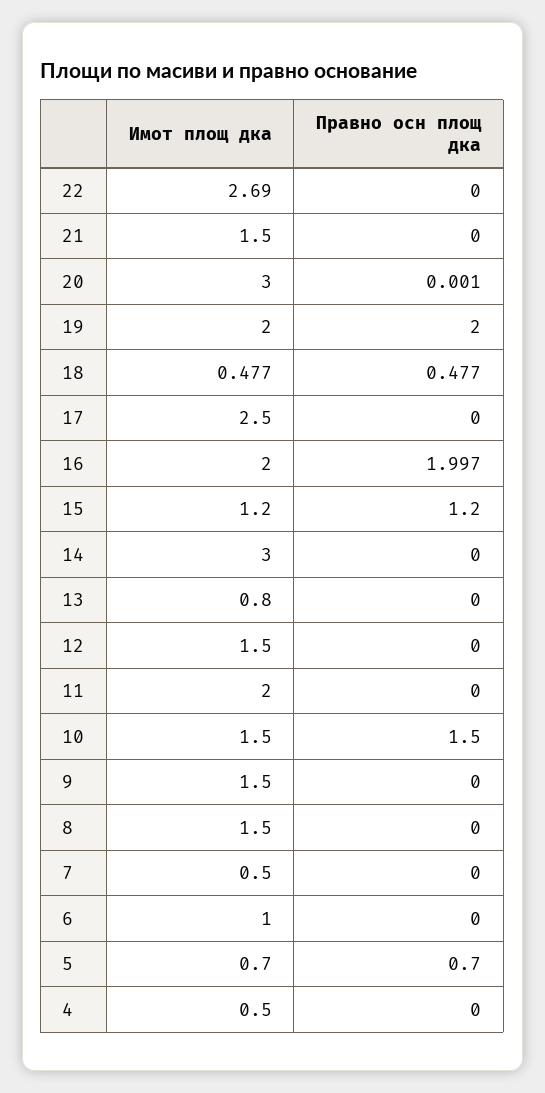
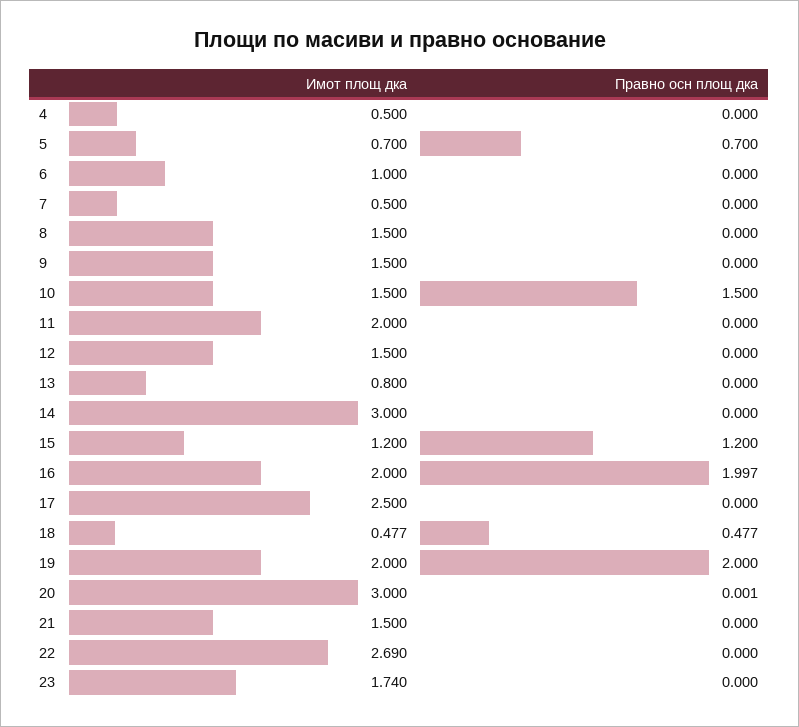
  {
    "Имот площ дка": {
      "22": 2.69,
      "21": 1.5,
      "20": 3,
      "19": 2,
      "18": 0.477,
      "17": 2.5,
      "16": 2,
      "15": 1.2,
      "14": 3,
      "13": 0.8,
      "12": 1.5,
      "11": 2,
      "10": 1.5,
      "9": 1.5,
      "8": 1.5,
      "7": 0.5,
      "6": 1,
      "5": 0.7,
-     "4": 0.5
+     "4": 0.5,
+     "23": 1.74
    },
    "Правно осн площ дка": {
      "22": 0,
      "21": 0,
      "20": 0.001,
      "19": 2,
      "18": 0.477,
      "17": 0,
      "16": 1.997,
      "15": 1.2,
      "14": 0,
      "13": 0,
      "12": 0,
      "11": 0,
      "10": 1.5,
      "9": 0,
      "8": 0,
      "7": 0,
      "6": 0,
      "5": 0.7,
-     "4": 0
+     "4": 0,
+     "23": 0
    }
  }

